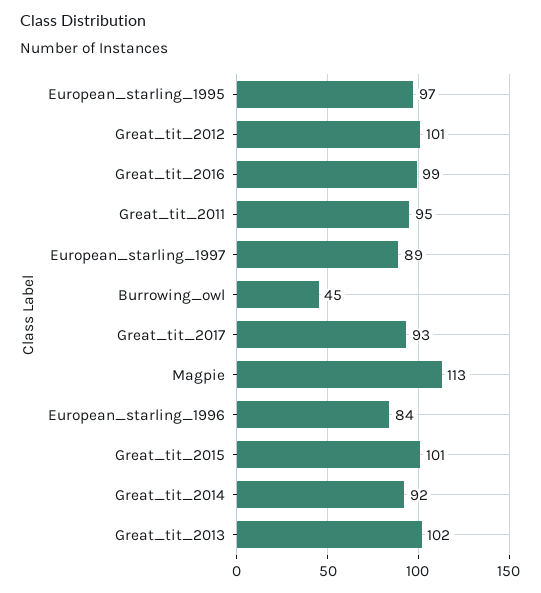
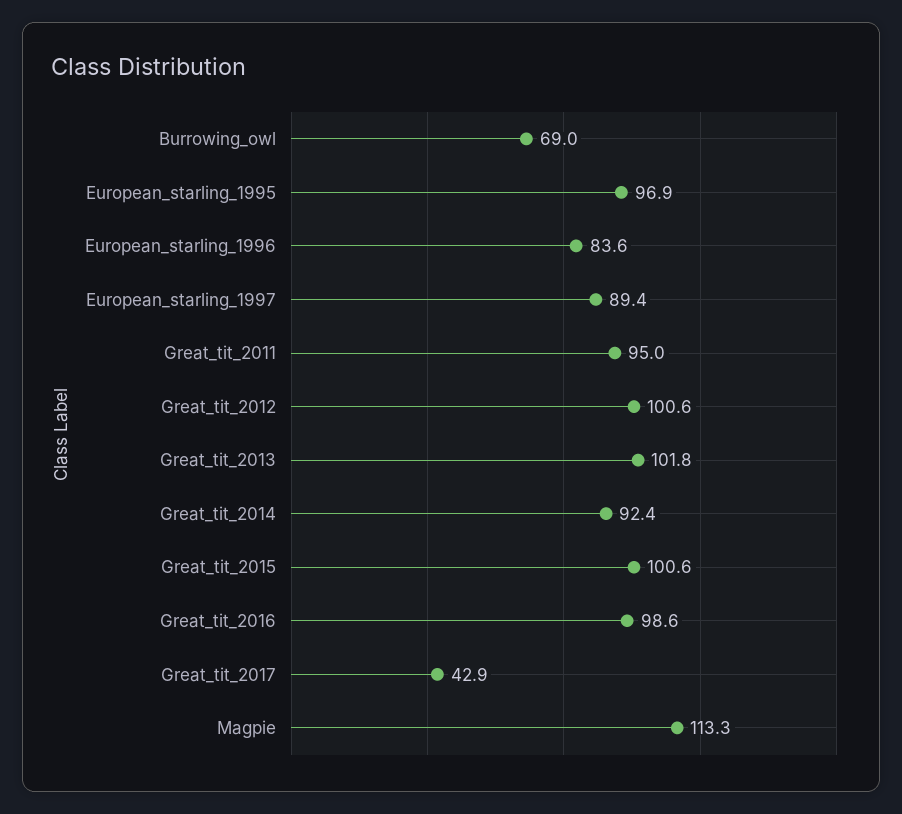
  {
    "European_starling_1995": 96.9,
    "Great_tit_2012": 100.6,
    "Great_tit_2016": 98.6,
    "Great_tit_2011": 95,
    "European_starling_1997": 89.4,
-   "Burrowing_owl": 45,
+   "Burrowing_owl": 69,
-   "Great_tit_2017": 93,
+   "Great_tit_2017": 42.9,
    "Magpie": 113.3,
    "European_starling_1996": 83.6,
    "Great_tit_2015": 100.6,
    "Great_tit_2014": 92.4,
    "Great_tit_2013": 101.8
  }

